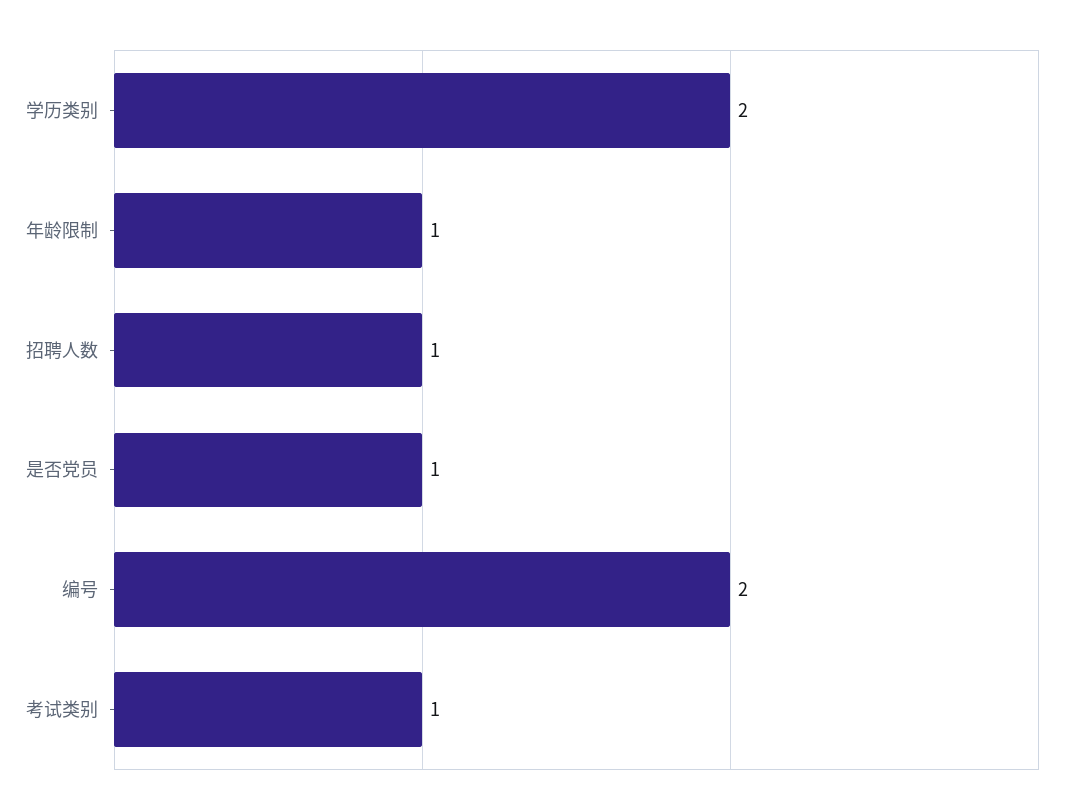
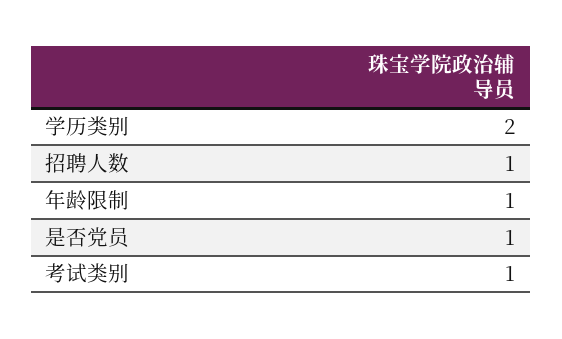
  {
    "学历类别": 2,
    "年龄限制": 1,
    "招聘人数": 1,
    "是否党员": 1,
-   "编号": 2,
    "考试类别": 1
  }

